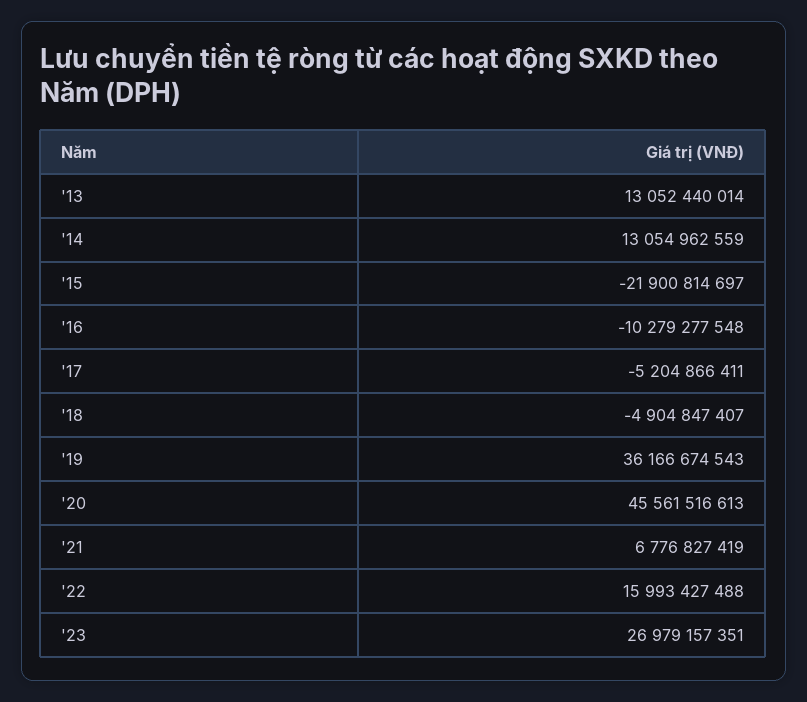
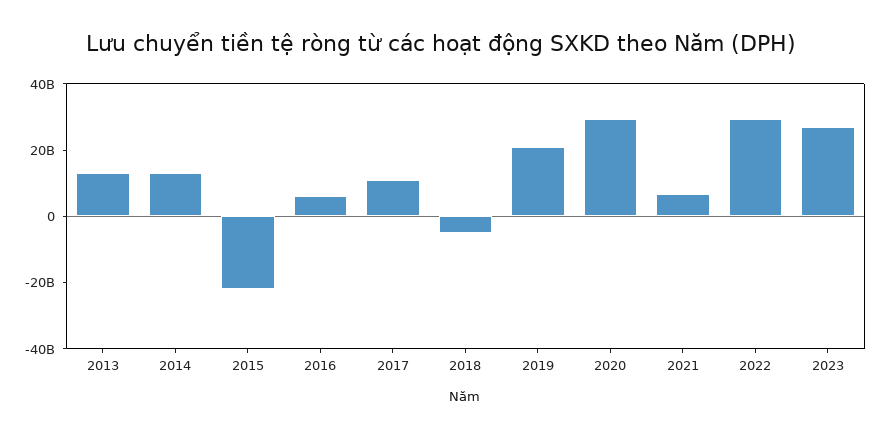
  {
    "'13": 13052440014,
    "'14": 13054962559,
    "'15": -21900814697,
-   "'16": -10279277548,
+   "'16": 5000000000,
-   "'17": -5204866411,
+   "'17": 10000000000,
    "'18": -4904847407,
-   "'19": 36166674543,
+   "'19": 20000000000,
-   "'20": 45561516613,
+   "'20": 30000000000,
    "'21": 6776827419,
-   "'22": 15993427488,
+   "'22": 30000000000,
    "'23": 26979157351
  }

